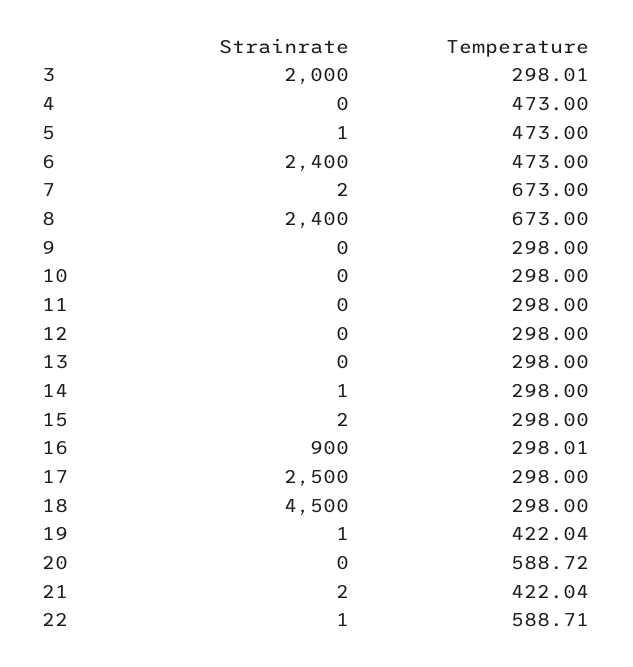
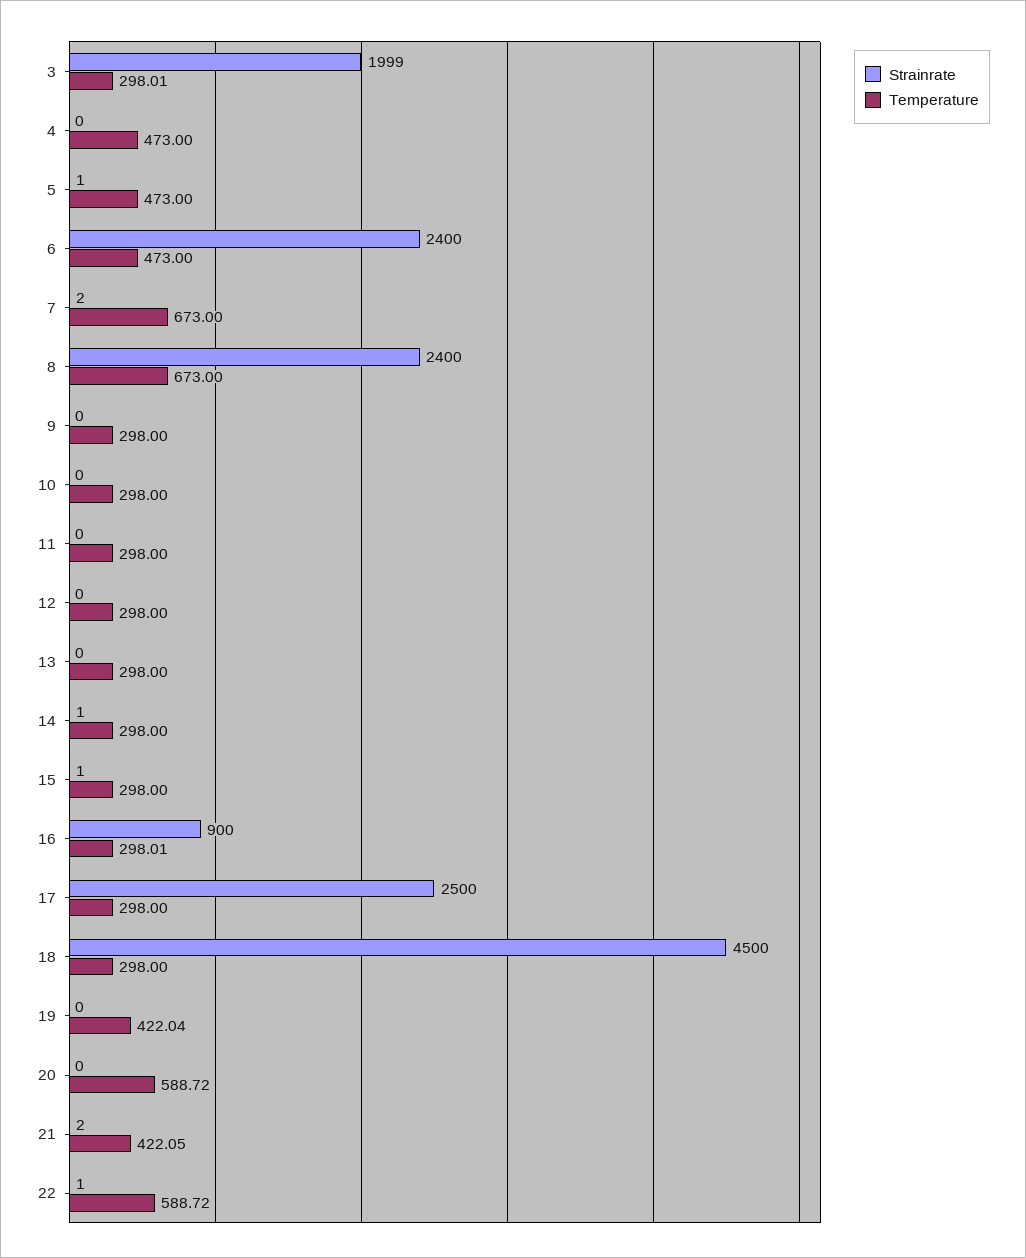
  {
    "Strainrate": {
-     "3": 2000,
+     "3": 1999,
      "4": 0,
      "5": 1,
      "6": 2400,
      "7": 2,
      "8": 2400,
      "9": 0,
      "10": 0,
      "11": 0,
      "12": 0,
      "13": 0,
      "14": 1,
-     "15": 2,
+     "15": 1,
      "16": 900,
      "17": 2500,
      "18": 4500,
-     "19": 1,
+     "19": 0,
      "20": 0,
      "21": 2,
      "22": 1
    },
    "Temperature": {
      "3": 298.01,
      "4": 473,
      "5": 473,
      "6": 473,
      "7": 673,
      "8": 673,
      "9": 298,
      "10": 298,
      "11": 298,
      "12": 298,
      "13": 298,
      "14": 298,
      "15": 298,
      "16": 298.01,
      "17": 298,
      "18": 298,
      "19": 422.04,
      "20": 588.72,
-     "21": 422.04,
+     "21": 422.05,
-     "22": 588.71
+     "22": 588.72
    }
  }

